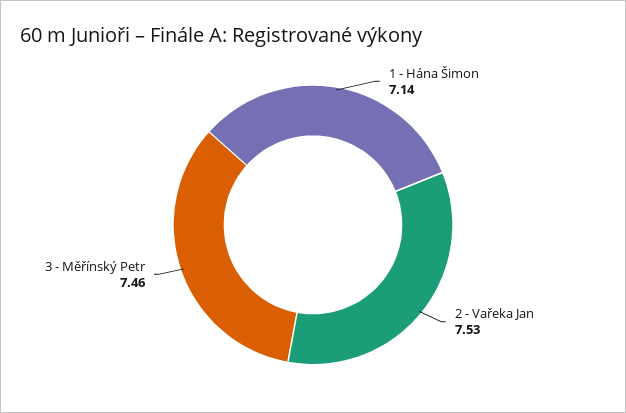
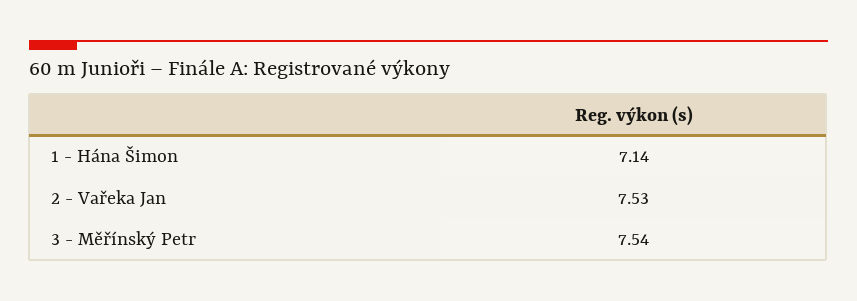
  {
    "1 - Hána Šimon": 7.14,
    "2 - Vařeka Jan": 7.53,
-   "3 - Měřínský Petr": 7.46
+   "3 - Měřínský Petr": 7.54
  }

